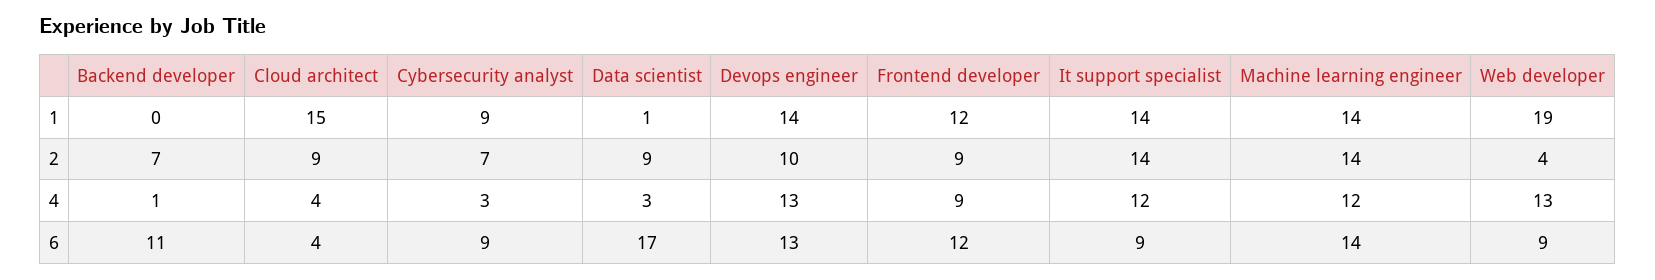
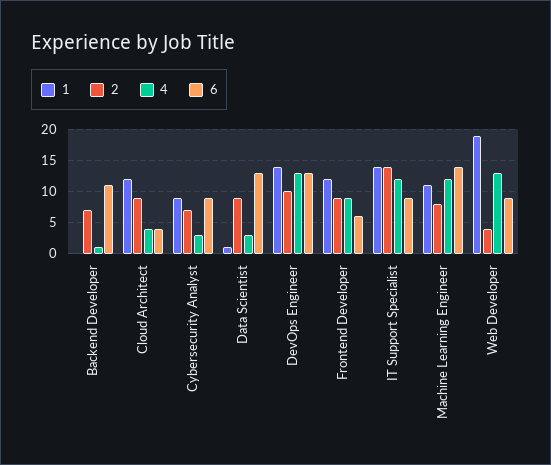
  {
    "1": {
      "Backend developer": 0,
-     "Cloud architect": 15,
+     "Cloud architect": 12,
      "Cybersecurity analyst": 9,
      "Data scientist": 1,
      "Devops engineer": 14,
      "Frontend developer": 12,
      "It support specialist": 14,
-     "Machine learning engineer": 14,
+     "Machine learning engineer": 11,
      "Web developer": 19
    },
    "2": {
      "Backend developer": 7,
      "Cloud architect": 9,
      "Cybersecurity analyst": 7,
      "Data scientist": 9,
      "Devops engineer": 10,
      "Frontend developer": 9,
      "It support specialist": 14,
-     "Machine learning engineer": 14,
+     "Machine learning engineer": 8,
      "Web developer": 4
    },
    "4": {
      "Backend developer": 1,
      "Cloud architect": 4,
      "Cybersecurity analyst": 3,
      "Data scientist": 3,
      "Devops engineer": 13,
      "Frontend developer": 9,
      "It support specialist": 12,
      "Machine learning engineer": 12,
      "Web developer": 13
    },
    "6": {
      "Backend developer": 11,
      "Cloud architect": 4,
      "Cybersecurity analyst": 9,
-     "Data scientist": 17,
+     "Data scientist": 13,
      "Devops engineer": 13,
-     "Frontend developer": 12,
+     "Frontend developer": 6,
      "It support specialist": 9,
      "Machine learning engineer": 14,
      "Web developer": 9
    }
  }

